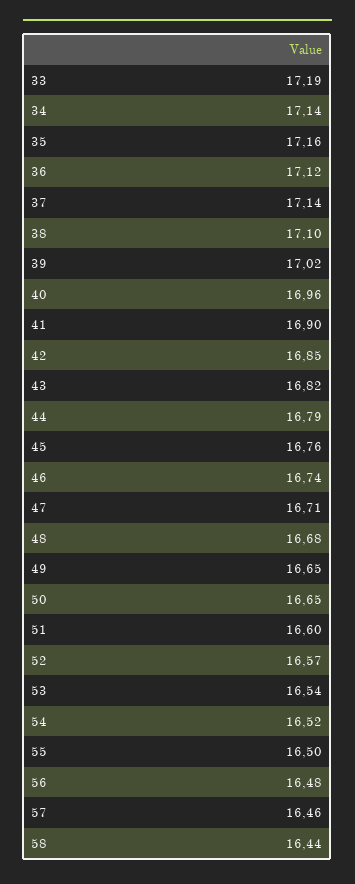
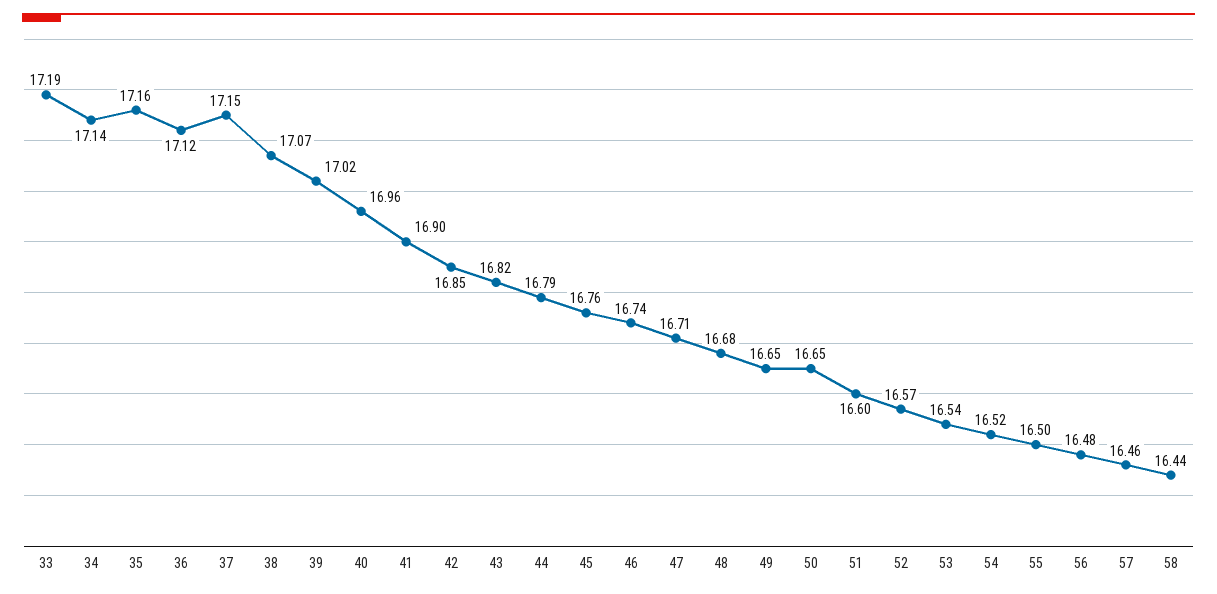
  {
    "33": 17.19,
    "34": 17.14,
    "35": 17.16,
    "36": 17.12,
-   "37": 17.14,
+   "37": 17.15,
-   "38": 17.1,
+   "38": 17.07,
    "39": 17.02,
    "40": 16.96,
    "41": 16.9,
    "42": 16.85,
    "43": 16.82,
    "44": 16.79,
    "45": 16.76,
    "46": 16.74,
    "47": 16.71,
    "48": 16.68,
    "49": 16.65,
    "50": 16.65,
    "51": 16.6,
    "52": 16.57,
    "53": 16.54,
    "54": 16.52,
    "55": 16.5,
    "56": 16.48,
    "57": 16.46,
    "58": 16.44
  }

